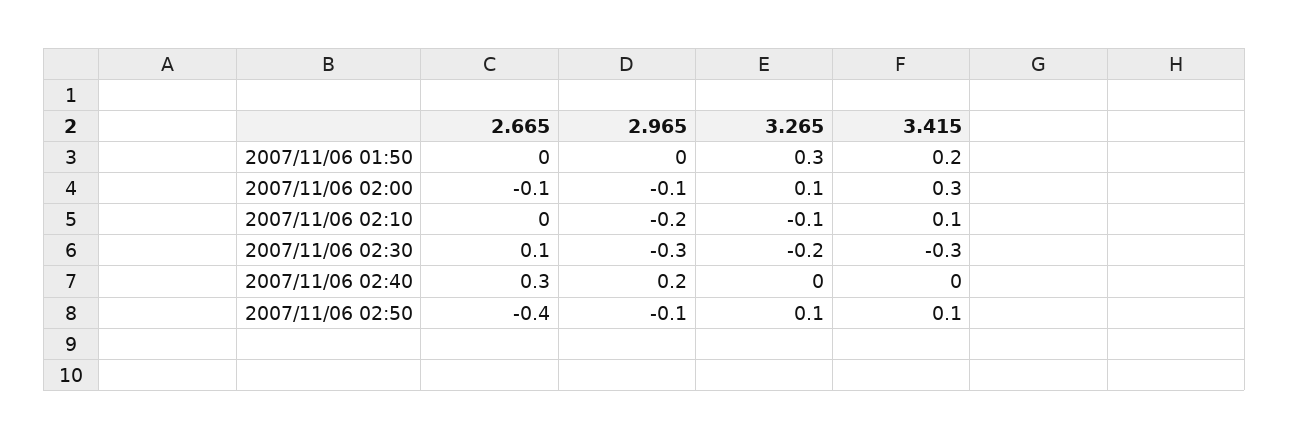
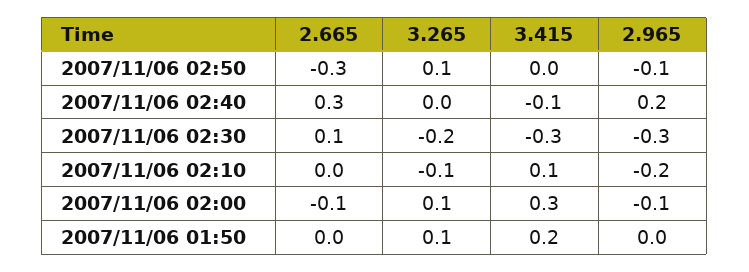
  {
    "2.665": {
      "2007/11/06 01:50": 0,
      "2007/11/06 02:00": -0.1,
      "2007/11/06 02:10": 0,
      "2007/11/06 02:30": 0.1,
      "2007/11/06 02:40": 0.3,
-     "2007/11/06 02:50": -0.4
+     "2007/11/06 02:50": -0.3
    },
    "2.965": {
      "2007/11/06 01:50": 0,
      "2007/11/06 02:00": -0.1,
      "2007/11/06 02:10": -0.2,
      "2007/11/06 02:30": -0.3,
      "2007/11/06 02:40": 0.2,
      "2007/11/06 02:50": -0.1
    },
    "3.265": {
-     "2007/11/06 01:50": 0.3,
+     "2007/11/06 01:50": 0.1,
      "2007/11/06 02:00": 0.1,
      "2007/11/06 02:10": -0.1,
      "2007/11/06 02:30": -0.2,
      "2007/11/06 02:40": 0,
      "2007/11/06 02:50": 0.1
    },
    "3.415": {
      "2007/11/06 01:50": 0.2,
      "2007/11/06 02:00": 0.3,
      "2007/11/06 02:10": 0.1,
      "2007/11/06 02:30": -0.3,
-     "2007/11/06 02:40": 0,
+     "2007/11/06 02:40": -0.1,
-     "2007/11/06 02:50": 0.1
+     "2007/11/06 02:50": 0
    }
  }

